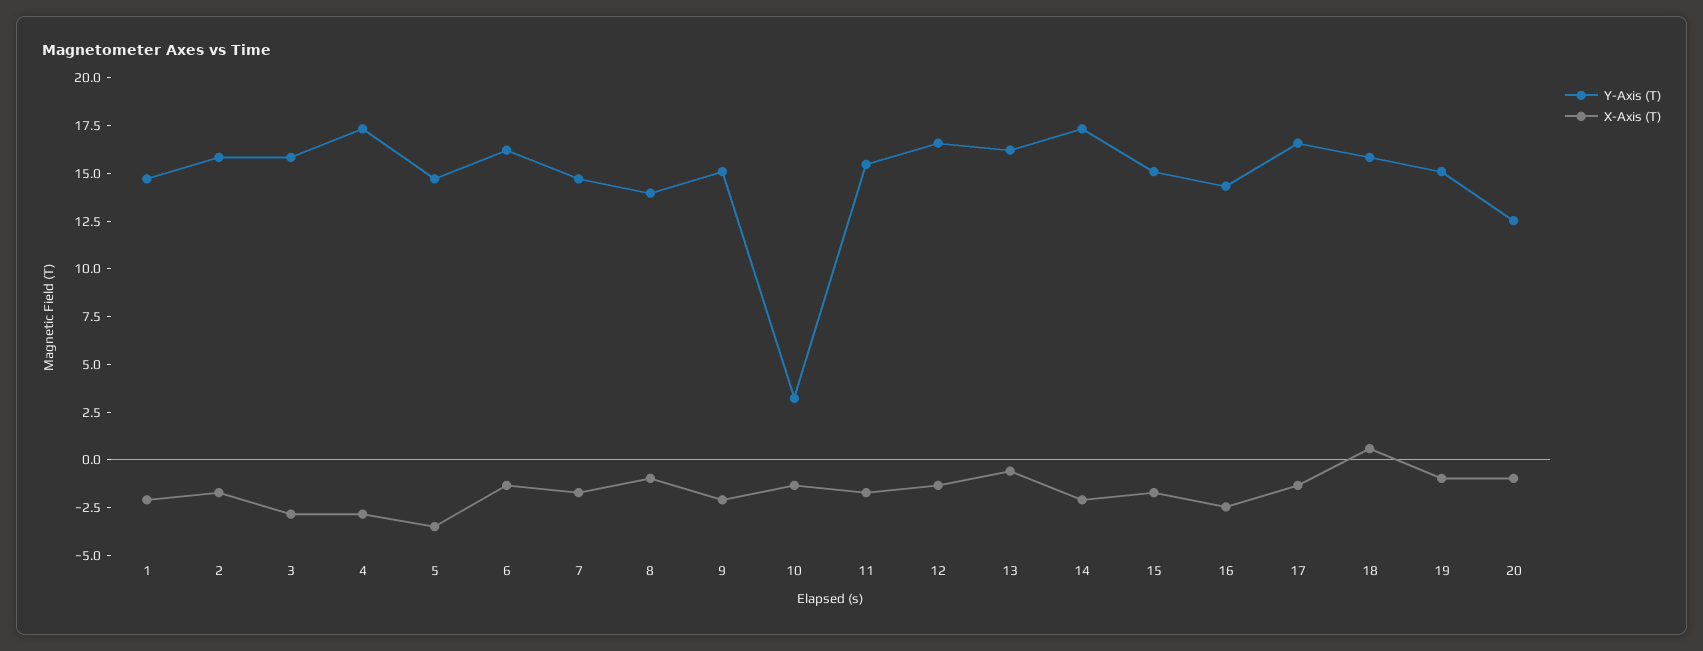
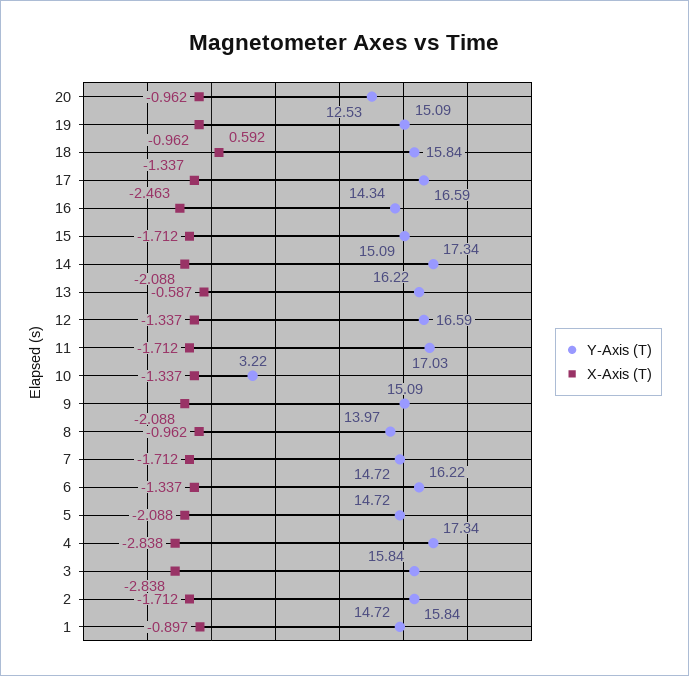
  {
    "Y-Axis (T)": {
      "1": 14.72,
      "2": 15.84,
      "3": 15.84,
      "4": 17.34,
      "5": 14.72,
      "6": 16.22,
      "7": 14.72,
      "8": 13.97,
      "9": 15.09,
      "10": 3.22,
-     "11": 15.5,
+     "11": 17.03,
      "12": 16.59,
      "13": 16.22,
      "14": 17.34,
      "15": 15.09,
      "16": 14.34,
      "17": 16.59,
      "18": 15.84,
      "19": 15.09,
      "20": 12.53
    },
    "X-Axis (T)": {
-     "1": -2,
+     "1": -0.897,
      "2": -1.712,
      "3": -2.838,
      "4": -2.838,
-     "5": -3.5,
+     "5": -2.088,
      "6": -1.337,
      "7": -1.712,
      "8": -0.962,
      "9": -2.088,
      "10": -1.337,
      "11": -1.712,
      "12": -1.337,
      "13": -0.587,
      "14": -2.088,
      "15": -1.712,
      "16": -2.463,
      "17": -1.337,
      "18": 0.592,
      "19": -0.962,
      "20": -0.962
    }
  }

